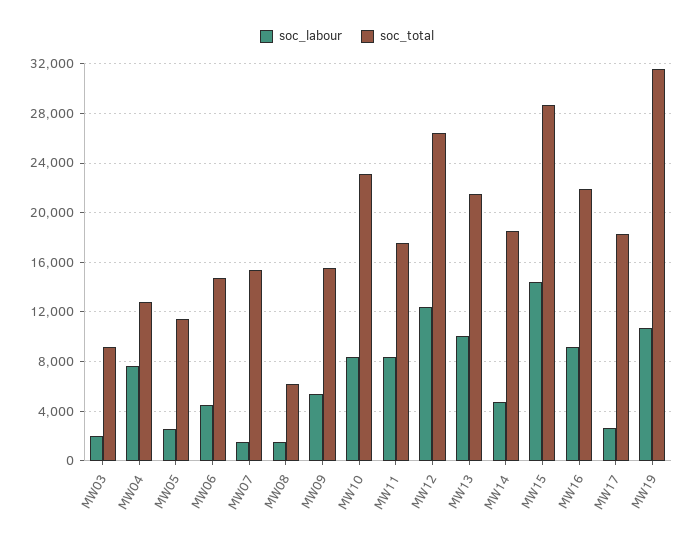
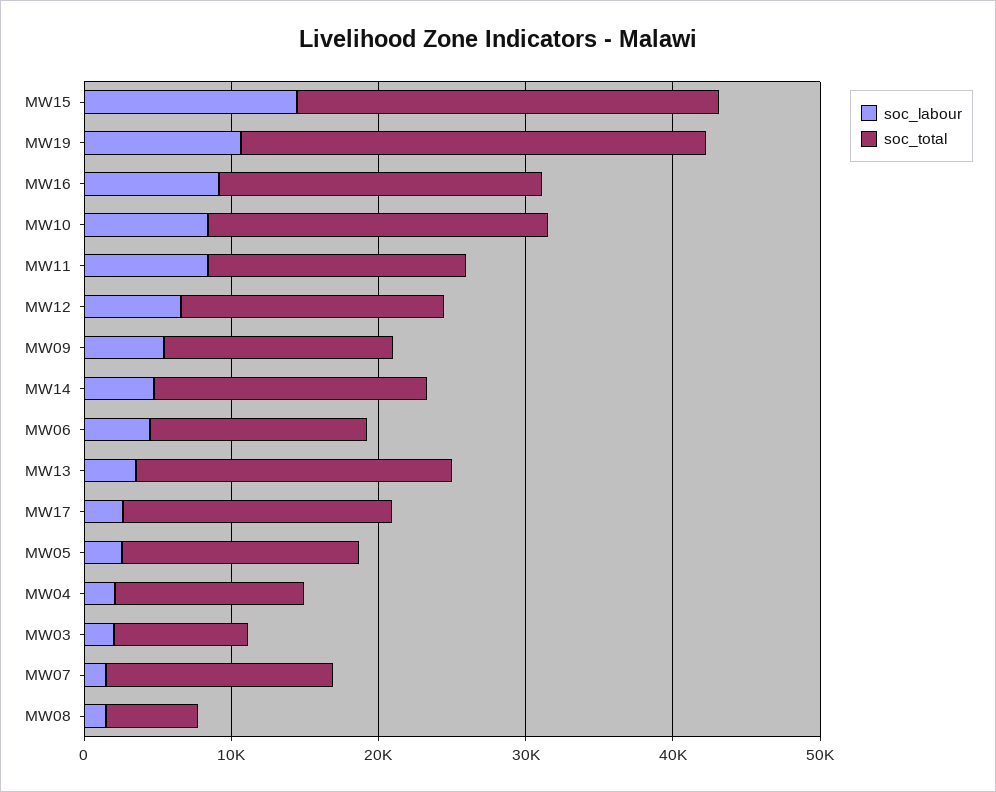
  {
    "soc_labour": {
      "MW03": 2000,
-     "MW04": 7500,
+     "MW04": 2000,
      "MW05": 2500,
      "MW06": 4500,
      "MW07": 1500,
      "MW08": 1500,
      "MW09": 5500,
      "MW10": 8500,
      "MW11": 8500,
-     "MW12": 12500,
+     "MW12": 6000,
-     "MW13": 10000,
+     "MW13": 4000,
      "MW14": 5000,
      "MW15": 14500,
      "MW16": 9000,
      "MW17": 2500,
      "MW19": 10500
    },
    "soc_total": {
      "MW03": 9000,
      "MW04": 13000,
-     "MW05": 11500,
+     "MW05": 16000,
      "MW06": 14500,
      "MW07": 15500,
      "MW08": 6000,
      "MW09": 15500,
      "MW10": 23000,
      "MW11": 17500,
-     "MW12": 26500,
+     "MW12": 18000,
      "MW13": 21500,
      "MW14": 18500,
      "MW15": 28500,
      "MW16": 22000,
      "MW17": 18500,
      "MW19": 31500
    }
  }

